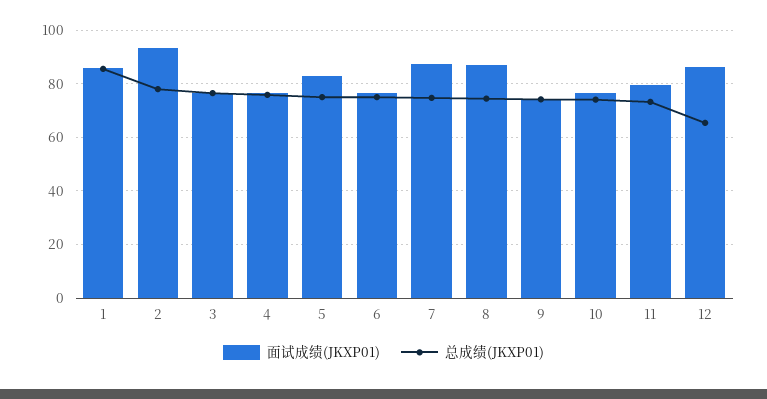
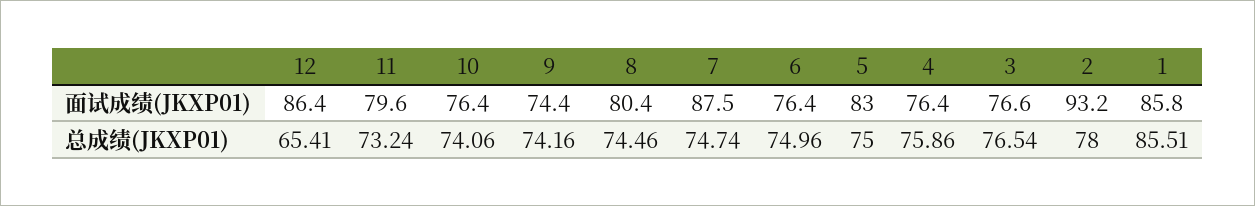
  {
    "面试成绩(JKXP01)": {
      "1": 85.8,
      "2": 93.2,
      "3": 76.6,
      "4": 76.4,
      "5": 83,
      "6": 76.4,
      "7": 87.5,
-     "8": 87.5,
+     "8": 80.4,
      "9": 74.4,
      "10": 76.4,
      "11": 79.6,
      "12": 86.4
    },
    "总成绩(JKXP01)": {
      "1": 85.51,
      "2": 78,
      "3": 76.54,
      "4": 75.86,
      "5": 75,
      "6": 74.96,
      "7": 74.74,
      "8": 74.46,
      "9": 74.16,
      "10": 74.06,
      "11": 73.24,
      "12": 65.41
    }
  }

